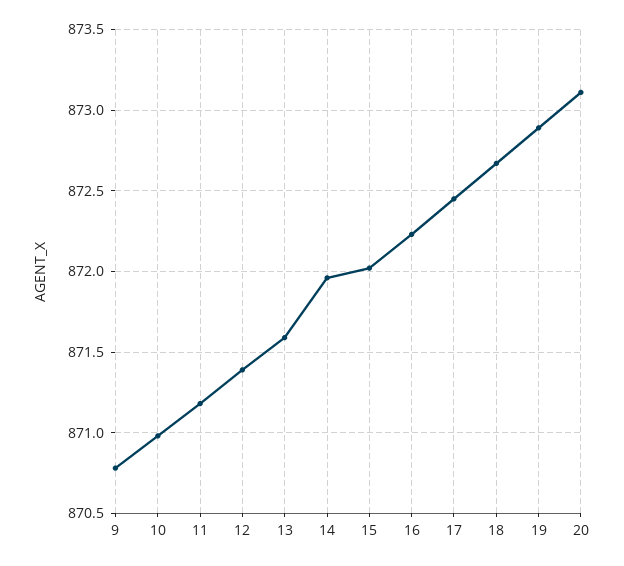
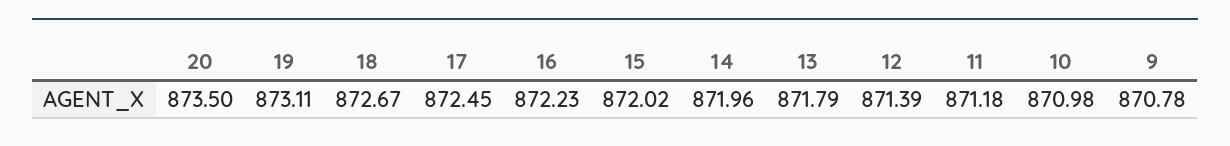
  {
    "9": 870.78,
    "10": 870.98,
    "11": 871.18,
    "12": 871.39,
-   "13": 871.6,
+   "13": 871.79,
    "14": 871.96,
    "15": 872.02,
    "16": 872.23,
    "17": 872.45,
    "18": 872.67,
-   "19": 872.9,
+   "19": 873.11,
-   "20": 873.1
+   "20": 873.5
  }

